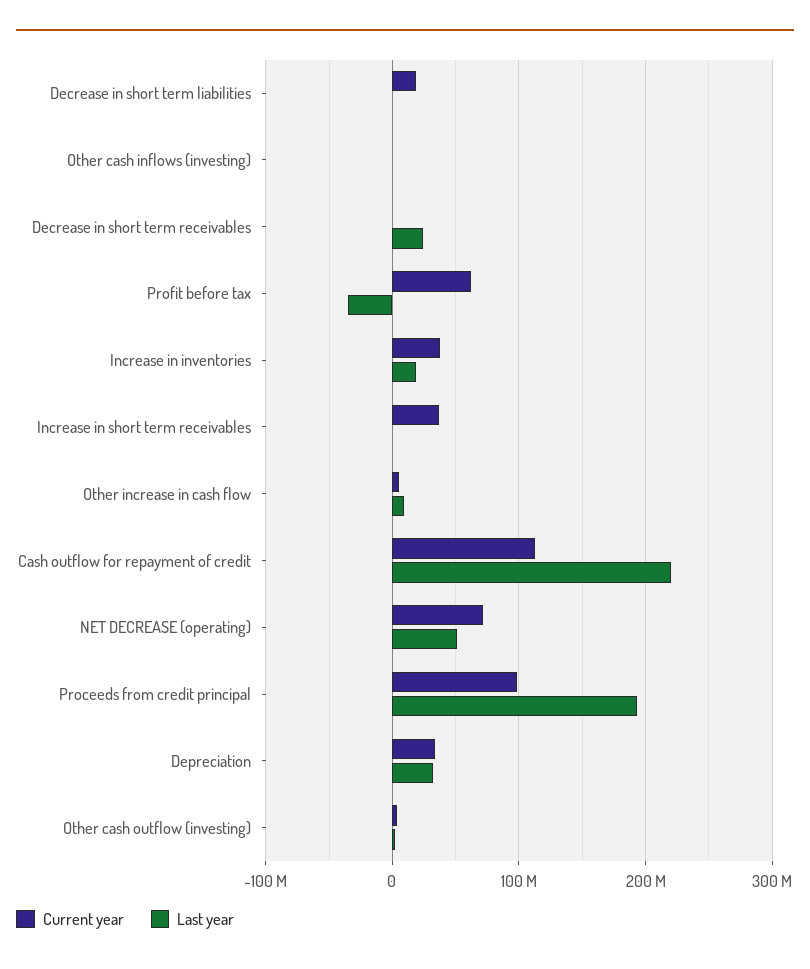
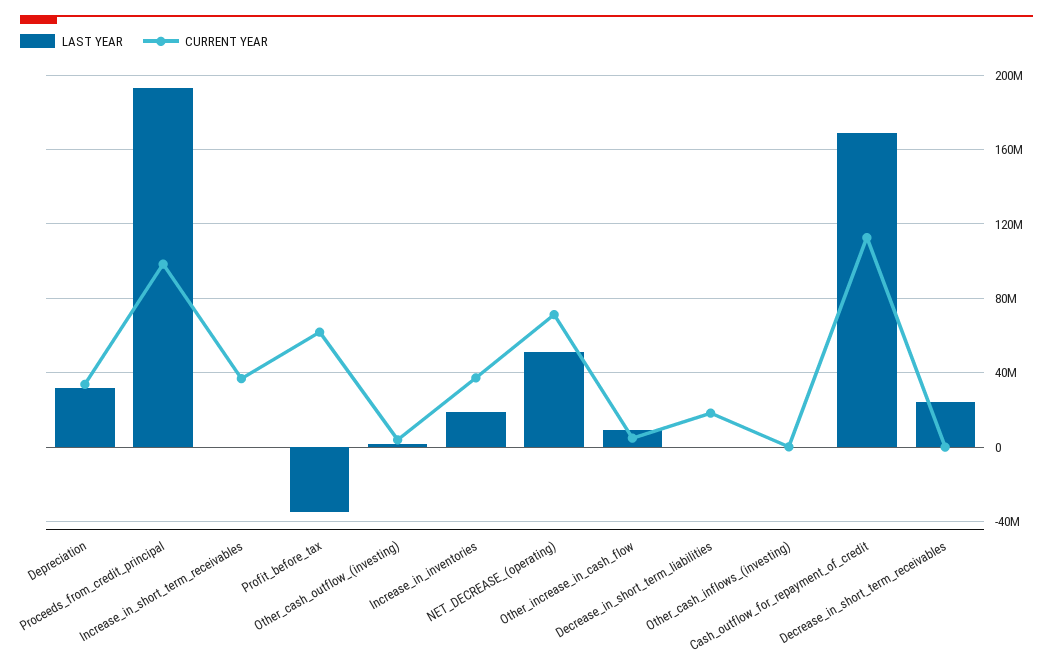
  {
    "Current year": {
      "Decrease in short term liabilities": 20000000,
      "Other cash inflows (investing)": 0,
      "Decrease in short term receivables": 0,
      "Profit before tax": 60000000,
      "Increase in inventories": 35000000,
      "Increase in short term receivables": 35000000,
      "Other increase in cash flow": 5000000,
      "Cash outflow for repayment of credit": 115000000,
      "NET DECREASE (operating)": 70000000,
      "Proceeds from credit principal": 100000000,
      "Depreciation": 35000000,
      "Other cash outflow (investing)": 5000000
    },
    "Last year": {
      "Decrease in short term liabilities": 0,
      "Other cash inflows (investing)": 0,
      "Decrease in short term receivables": 25000000,
      "Profit before tax": -35000000,
      "Increase in inventories": 20000000,
      "Increase in short term receivables": 0,
      "Other increase in cash flow": 10000000,
-     "Cash outflow for repayment of credit": 220000000,
+     "Cash outflow for repayment of credit": 170000000,
      "NET DECREASE (operating)": 50000000,
      "Proceeds from credit principal": 195000000,
      "Depreciation": 30000000,
      "Other cash outflow (investing)": 0
    }
  }

